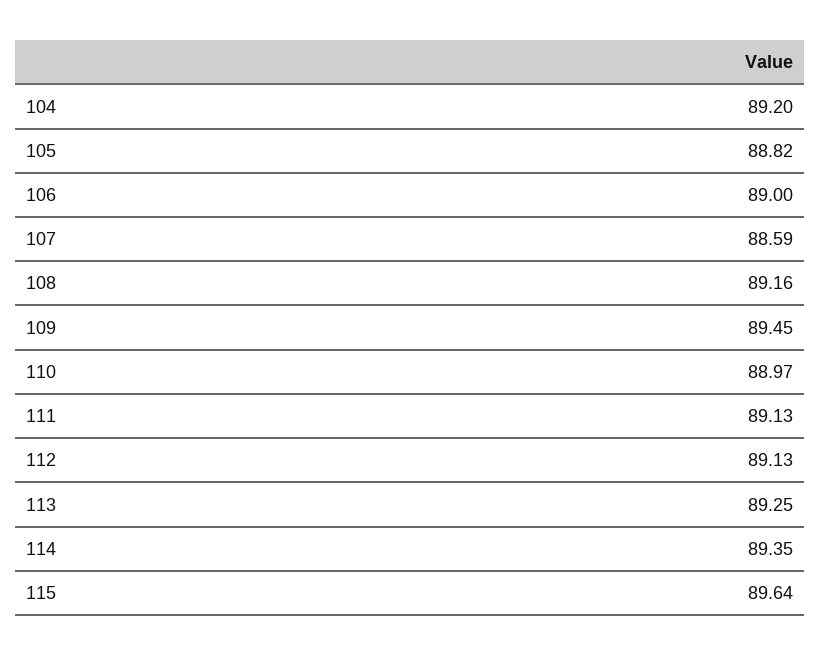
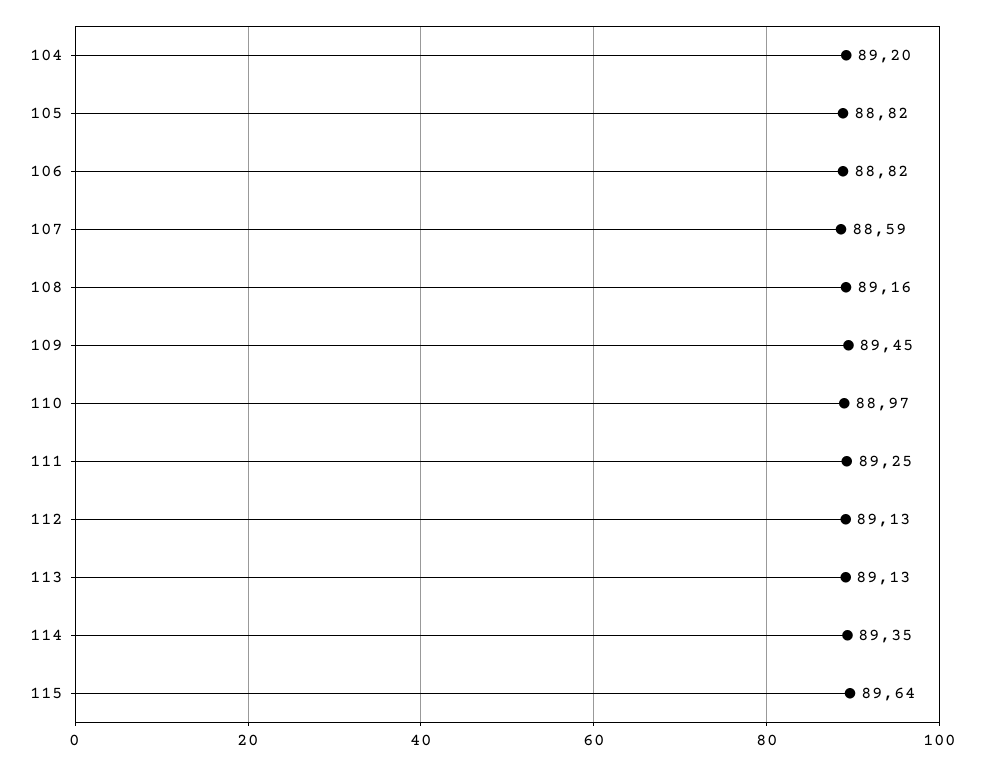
  {
    "104": 89.2,
    "105": 88.82,
-   "106": 89,
+   "106": 88.82,
    "107": 88.59,
    "108": 89.16,
    "109": 89.45,
    "110": 88.97,
-   "111": 89.13,
+   "111": 89.25,
    "112": 89.13,
-   "113": 89.25,
+   "113": 89.13,
    "114": 89.35,
    "115": 89.64
  }

